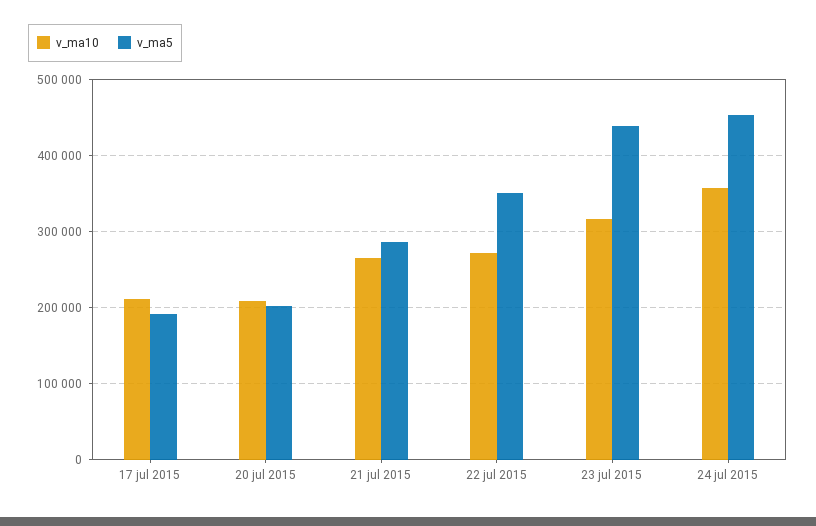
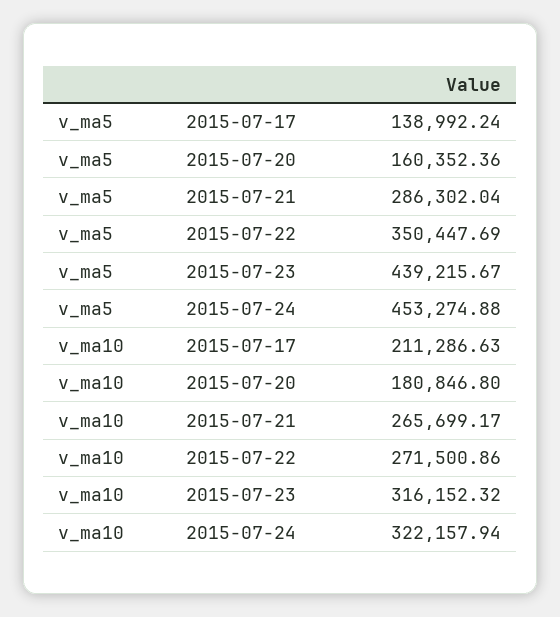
  {
    "v_ma10": {
      "17 jul 2015": 211286.63,
-     "20 jul 2015": 210000,
+     "20 jul 2015": 180846.8,
      "21 jul 2015": 265699.17,
      "22 jul 2015": 271500.86,
      "23 jul 2015": 316152.32,
-     "24 jul 2015": 360000
+     "24 jul 2015": 322157.94
    },
    "v_ma5": {
-     "17 jul 2015": 190000,
+     "17 jul 2015": 138992.24,
-     "20 jul 2015": 200000,
+     "20 jul 2015": 160352.36,
      "21 jul 2015": 286302.04,
      "22 jul 2015": 350447.69,
      "23 jul 2015": 439215.67,
      "24 jul 2015": 453274.88
    }
  }

